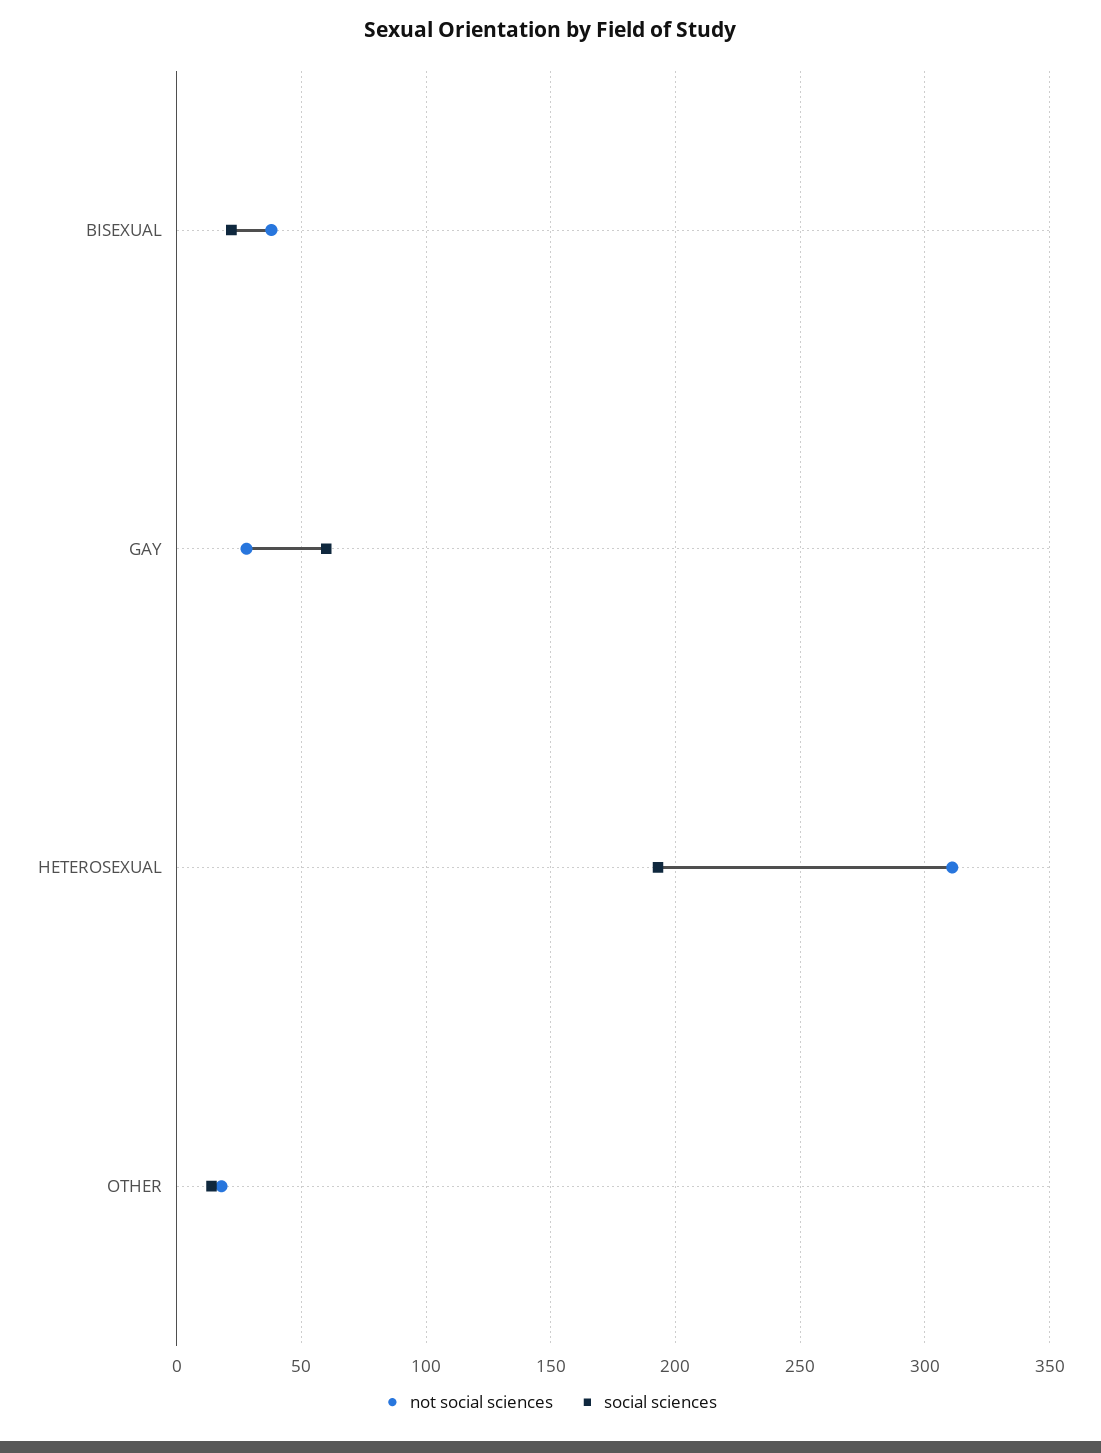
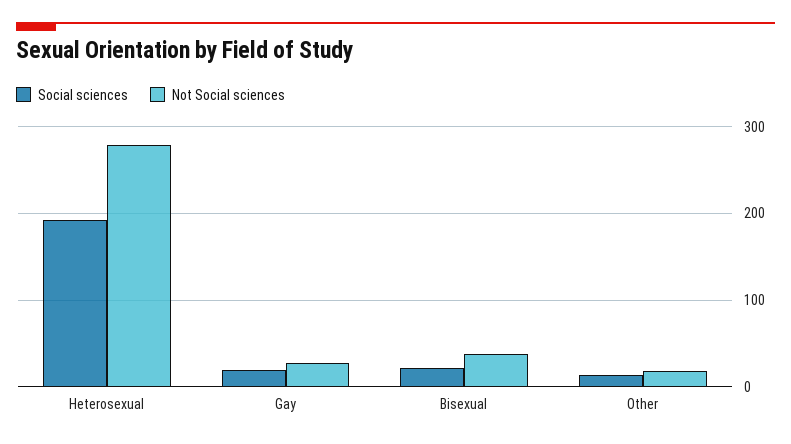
  {
    "not social sciences": {
      "BISEXUAL": 40,
      "GAY": 30,
-     "HETEROSEXUAL": 310,
+     "HETEROSEXUAL": 280,
      "OTHER": 20
    },
    "social sciences": {
      "BISEXUAL": 20,
-     "GAY": 60,
+     "GAY": 20,
      "HETEROSEXUAL": 195,
      "OTHER": 15
    }
  }

